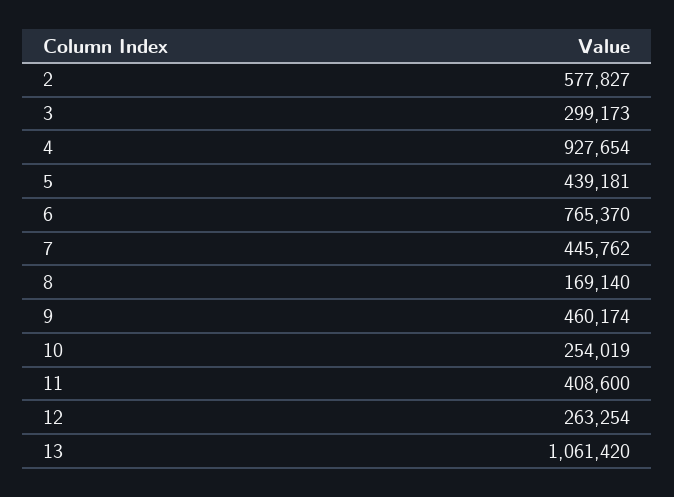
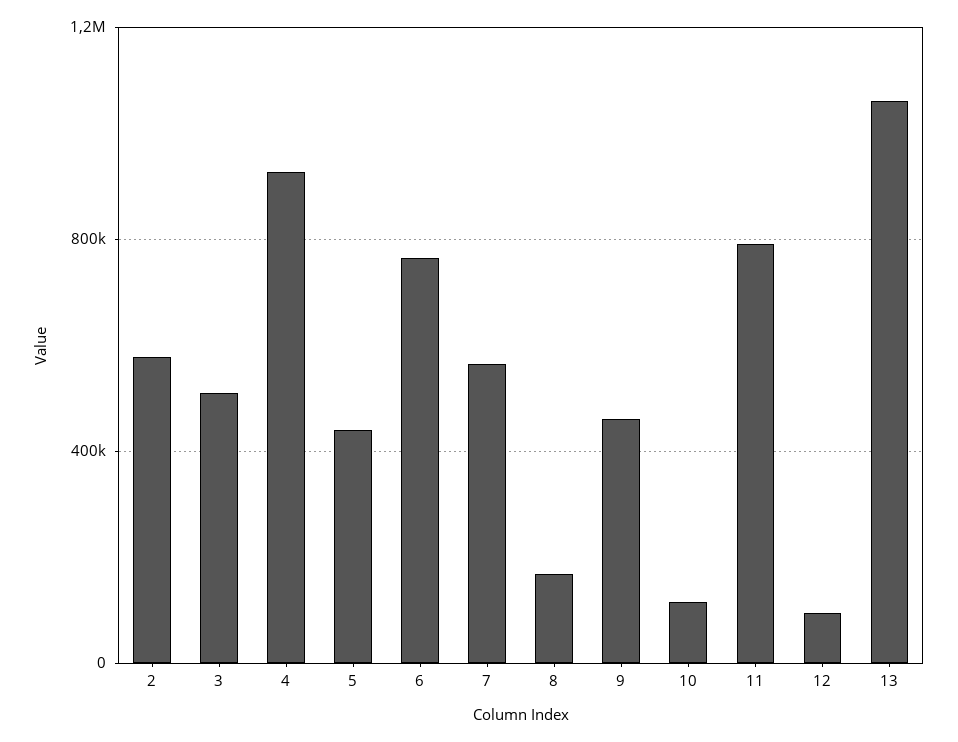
  {
    "2": 577827,
-   "3": 299173,
+   "3": 500000,
    "4": 927654,
    "5": 439181,
    "6": 765370,
-   "7": 445762,
+   "7": 550000,
    "8": 169140,
    "9": 460174,
-   "10": 254019,
+   "10": 100000,
-   "11": 408600,
+   "11": 800000,
-   "12": 263254,
+   "12": 100000,
    "13": 1061420
  }

